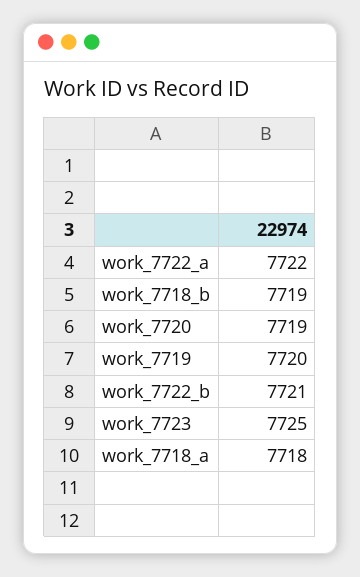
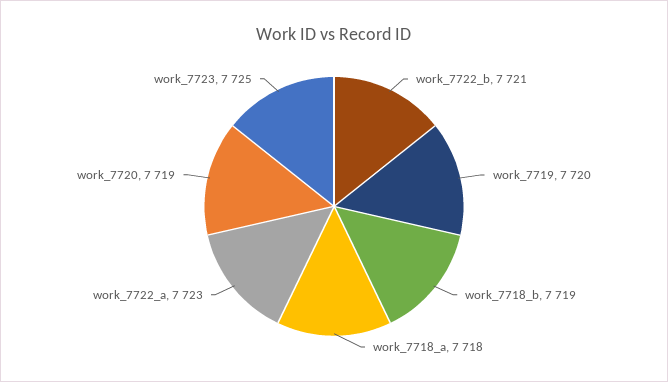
  {
-   "work_7722_a": 7722,
+   "work_7722_a": 7723,
    "work_7718_b": 7719,
    "work_7720": 7719,
    "work_7719": 7720,
    "work_7722_b": 7721,
    "work_7723": 7725,
    "work_7718_a": 7718
  }

